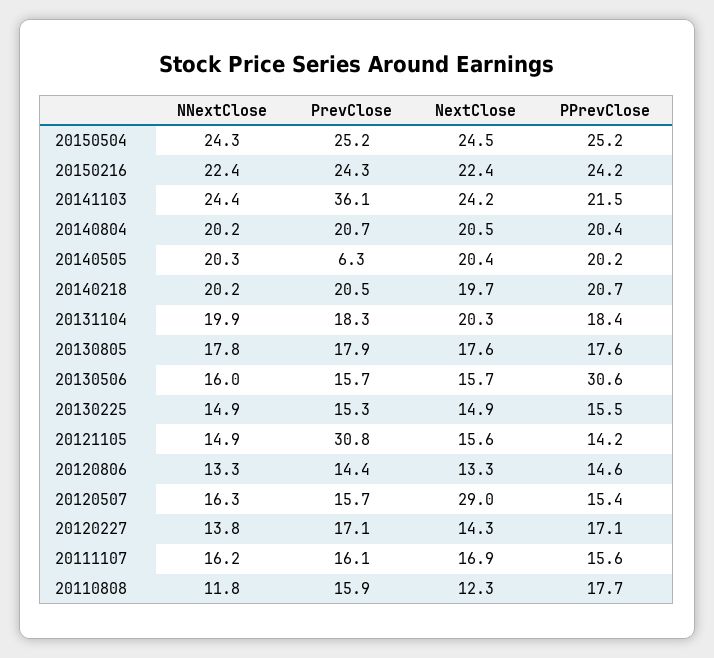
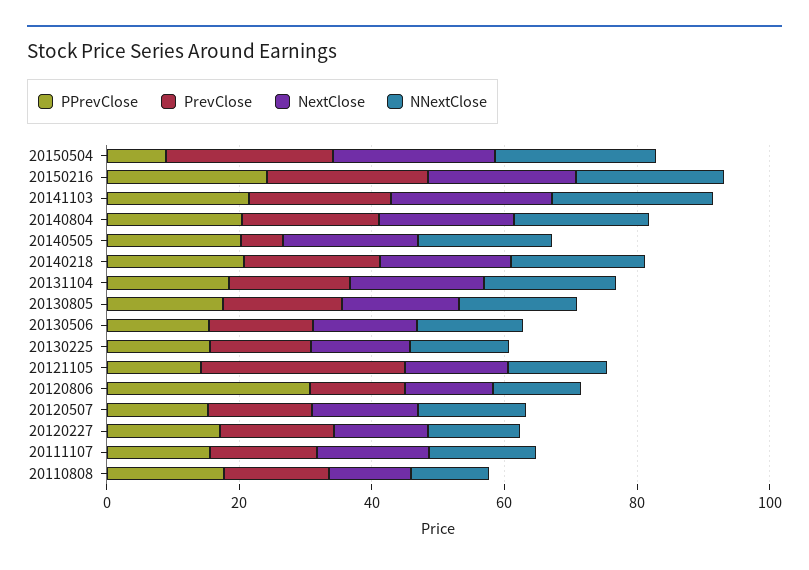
  {
    "NNextClose": {
      "20150504": 24.3,
      "20150216": 22.4,
      "20141103": 24.4,
      "20140804": 20.2,
      "20140505": 20.3,
      "20140218": 20.2,
      "20131104": 19.9,
      "20130805": 17.8,
      "20130506": 16,
      "20130225": 14.9,
      "20121105": 14.9,
      "20120806": 13.3,
      "20120507": 16.3,
      "20120227": 13.8,
      "20111107": 16.2,
      "20110808": 11.8
    },
    "PrevClose": {
      "20150504": 25.2,
      "20150216": 24.3,
-     "20141103": 36.1,
+     "20141103": 20,
      "20140804": 20.7,
      "20140505": 6.3,
      "20140218": 20.5,
      "20131104": 18.3,
      "20130805": 17.9,
      "20130506": 15.7,
      "20130225": 15.3,
      "20121105": 30.8,
      "20120806": 14.4,
      "20120507": 15.7,
      "20120227": 17.1,
      "20111107": 16.1,
      "20110808": 15.9
    },
    "NextClose": {
      "20150504": 24.5,
      "20150216": 22.4,
      "20141103": 24.2,
      "20140804": 20.5,
      "20140505": 20.4,
      "20140218": 19.7,
      "20131104": 20.3,
      "20130805": 17.6,
      "20130506": 15.7,
      "20130225": 14.9,
      "20121105": 15.6,
      "20120806": 13.3,
-     "20120507": 29,
+     "20120507": 15,
      "20120227": 14.3,
      "20111107": 16.9,
      "20110808": 12.3
    },
    "PPrevClose": {
-     "20150504": 25.2,
+     "20150504": 10,
      "20150216": 24.2,
      "20141103": 21.5,
      "20140804": 20.4,
      "20140505": 20.2,
      "20140218": 20.7,
      "20131104": 18.4,
      "20130805": 17.6,
-     "20130506": 30.6,
+     "20130506": 15,
      "20130225": 15.5,
      "20121105": 14.2,
-     "20120806": 14.6,
+     "20120806": 30,
      "20120507": 15.4,
      "20120227": 17.1,
      "20111107": 15.6,
      "20110808": 17.7
    }
  }

